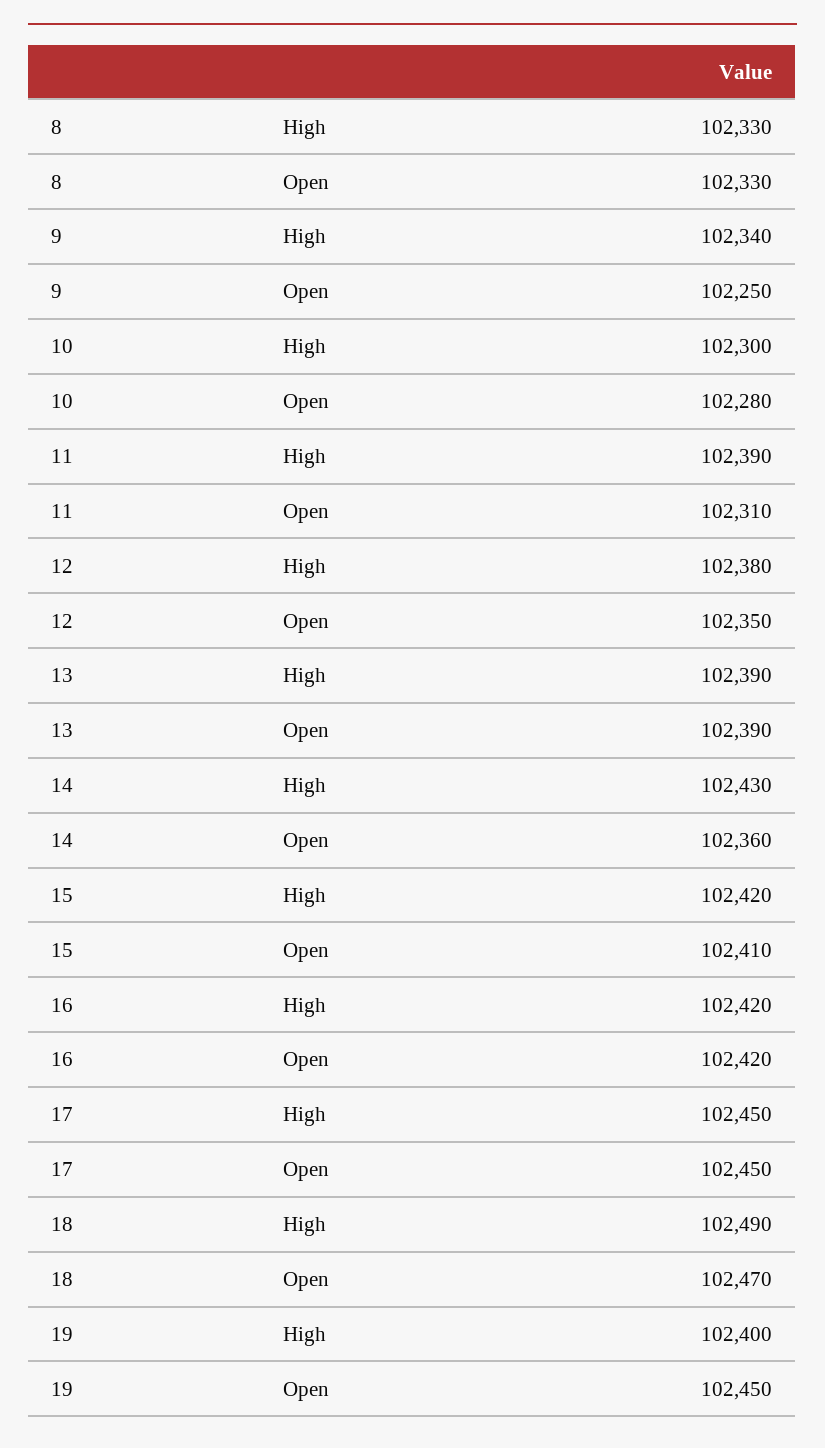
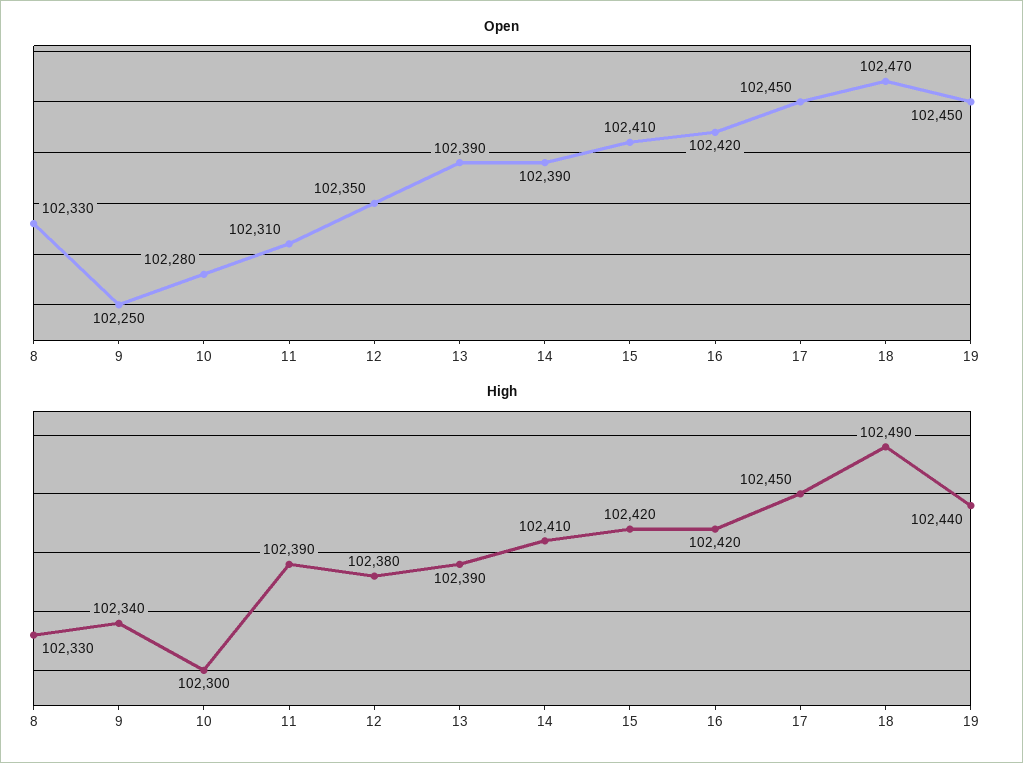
  {
    "High": {
      "8": 102330,
      "9": 102340,
      "10": 102300,
      "11": 102390,
      "12": 102380,
      "13": 102390,
-     "14": 102430,
+     "14": 102410,
      "15": 102420,
      "16": 102420,
      "17": 102450,
      "18": 102490,
-     "19": 102400
+     "19": 102440
    },
    "Open": {
      "8": 102330,
      "9": 102250,
      "10": 102280,
      "11": 102310,
      "12": 102350,
      "13": 102390,
-     "14": 102360,
+     "14": 102390,
      "15": 102410,
      "16": 102420,
      "17": 102450,
      "18": 102470,
      "19": 102450
    }
  }

